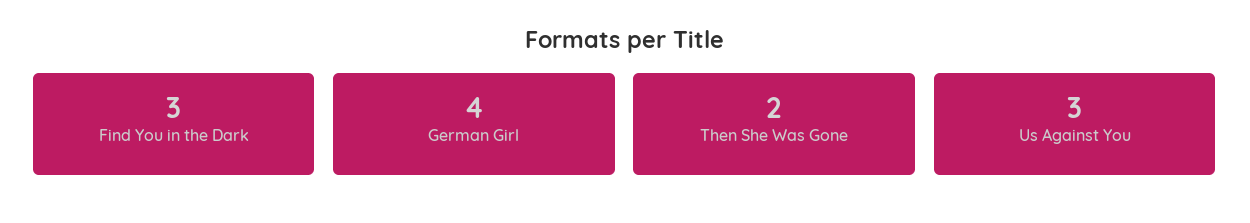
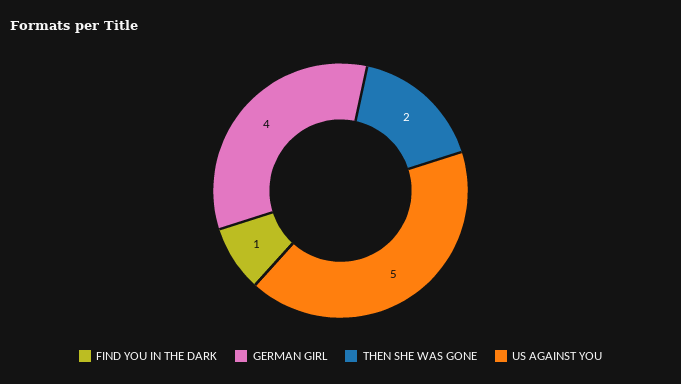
  {
-   "Find You in the Dark": 3,
+   "Find You in the Dark": 1,
    "German Girl": 4,
    "Then She Was Gone": 2,
-   "Us Against You": 3
+   "Us Against You": 5
  }

